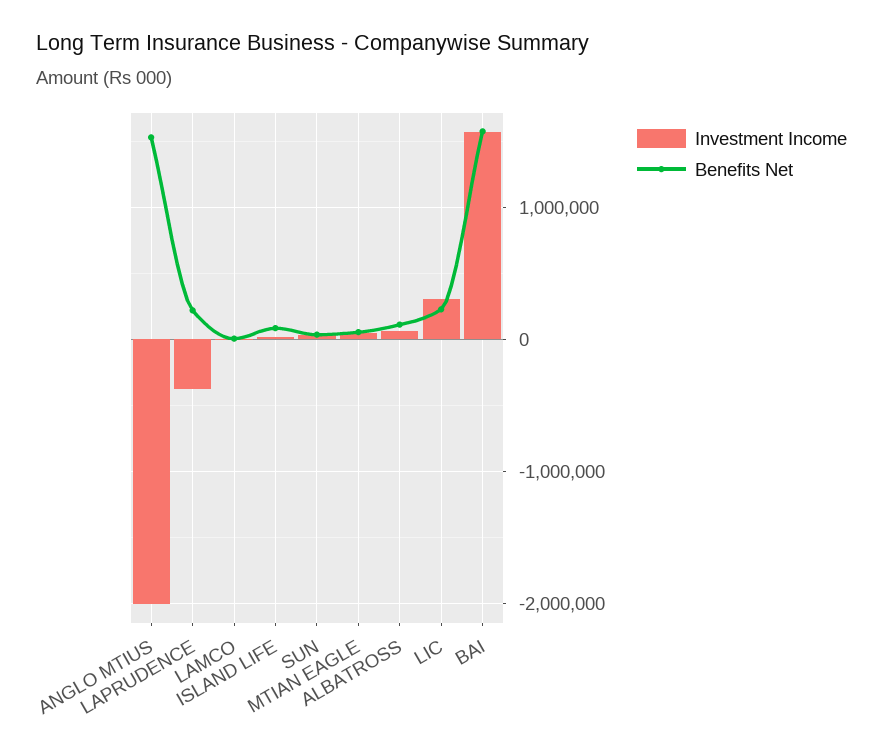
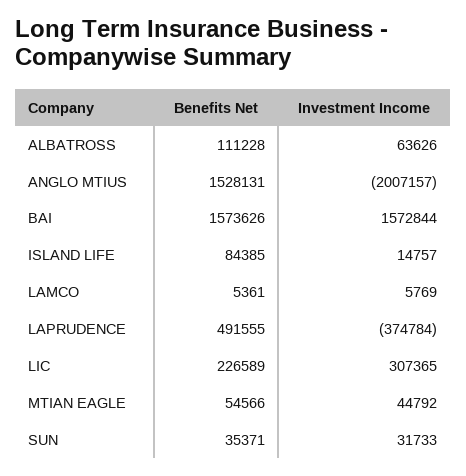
  {
    "Investment Income": {
      "ANGLO MTIUS": -2007157,
      "LAPRUDENCE": -374784,
      "LAMCO": 5769,
      "ISLAND LIFE": 14757,
      "SUN": 31733,
      "MTIAN EAGLE": 44792,
      "ALBATROSS": 63626,
      "LIC": 307365,
      "BAI": 1572844
    },
    "Benefits Net": {
      "ANGLO MTIUS": 1528131,
-     "LAPRUDENCE": 200000,
+     "LAPRUDENCE": 491555,
      "LAMCO": 5361,
      "ISLAND LIFE": 84385,
      "SUN": 35371,
      "MTIAN EAGLE": 54566,
      "ALBATROSS": 111228,
      "LIC": 226589,
      "BAI": 1573626
    }
  }

